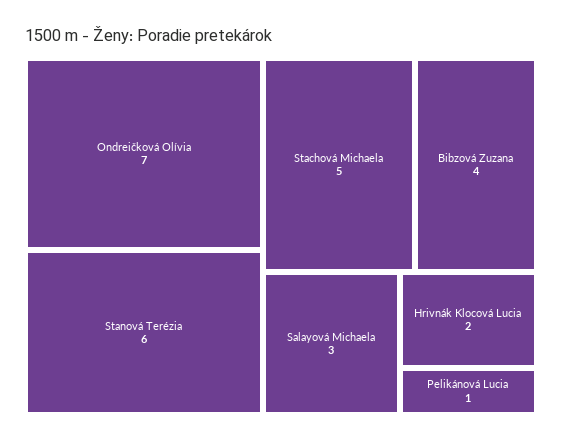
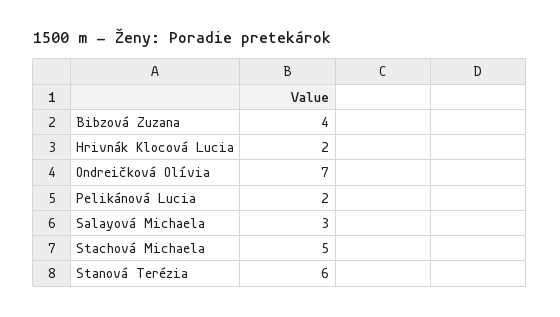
  {
    "Ondreičková Olívia": 7,
    "Stanová Terézia": 6,
    "Stachová Michaela": 5,
    "Bibzová Zuzana": 4,
    "Salayová Michaela": 3,
    "Hrivnák Klocová Lucia": 2,
-   "Pelikánová Lucia": 1
+   "Pelikánová Lucia": 2
  }

